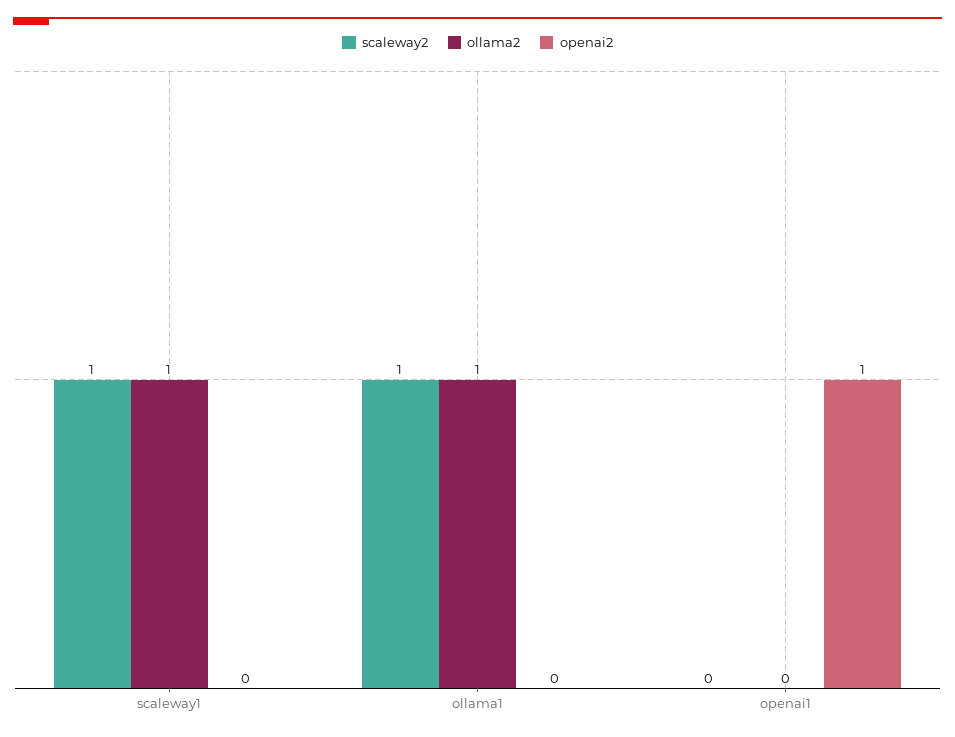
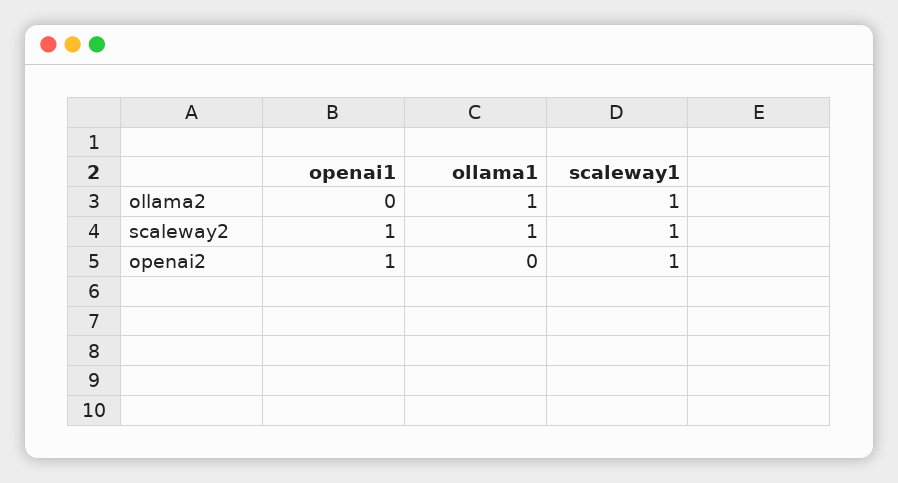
  {
    "scaleway2": {
      "scaleway1": 1,
      "ollama1": 1,
-     "openai1": 0
+     "openai1": 1
    },
    "ollama2": {
      "scaleway1": 1,
      "ollama1": 1,
      "openai1": 0
    },
    "openai2": {
-     "scaleway1": 0,
+     "scaleway1": 1,
      "ollama1": 0,
      "openai1": 1
    }
  }

